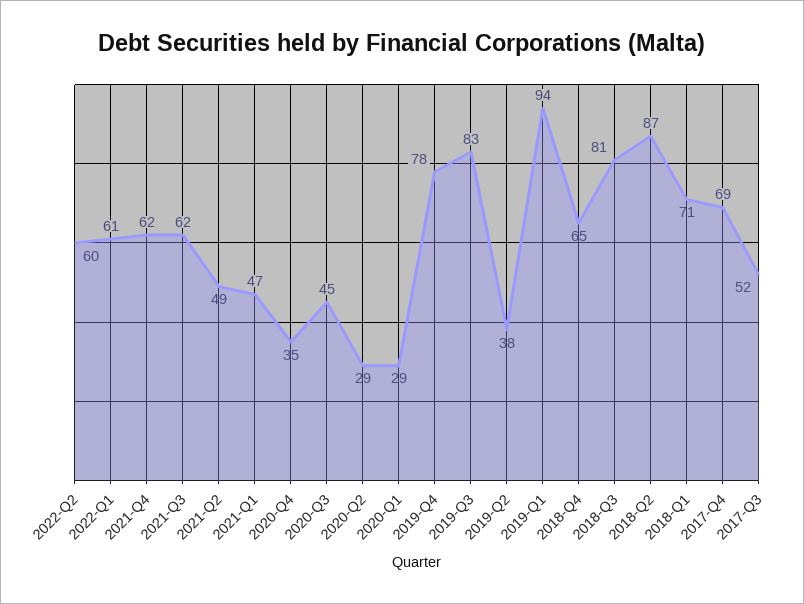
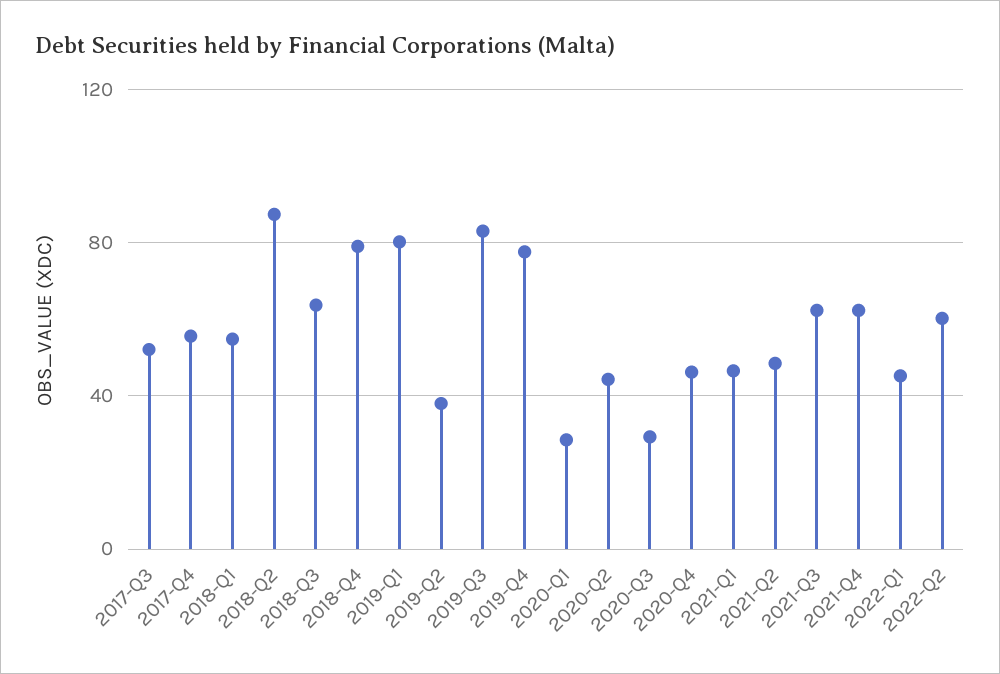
  {
    "2022-Q2": 60,
-   "2022-Q1": 61,
+   "2022-Q1": 45,
    "2021-Q4": 62,
    "2021-Q3": 62,
    "2021-Q2": 49,
    "2021-Q1": 47,
-   "2020-Q4": 35,
+   "2020-Q4": 45,
-   "2020-Q3": 45,
+   "2020-Q3": 30,
-   "2020-Q2": 29,
+   "2020-Q2": 45,
    "2020-Q1": 29,
    "2019-Q4": 78,
    "2019-Q3": 83,
    "2019-Q2": 38,
-   "2019-Q1": 94,
+   "2019-Q1": 80,
-   "2018-Q4": 65,
+   "2018-Q4": 80,
-   "2018-Q3": 81,
+   "2018-Q3": 65,
    "2018-Q2": 87,
-   "2018-Q1": 71,
+   "2018-Q1": 55,
-   "2017-Q4": 69,
+   "2017-Q4": 55,
    "2017-Q3": 52
  }

